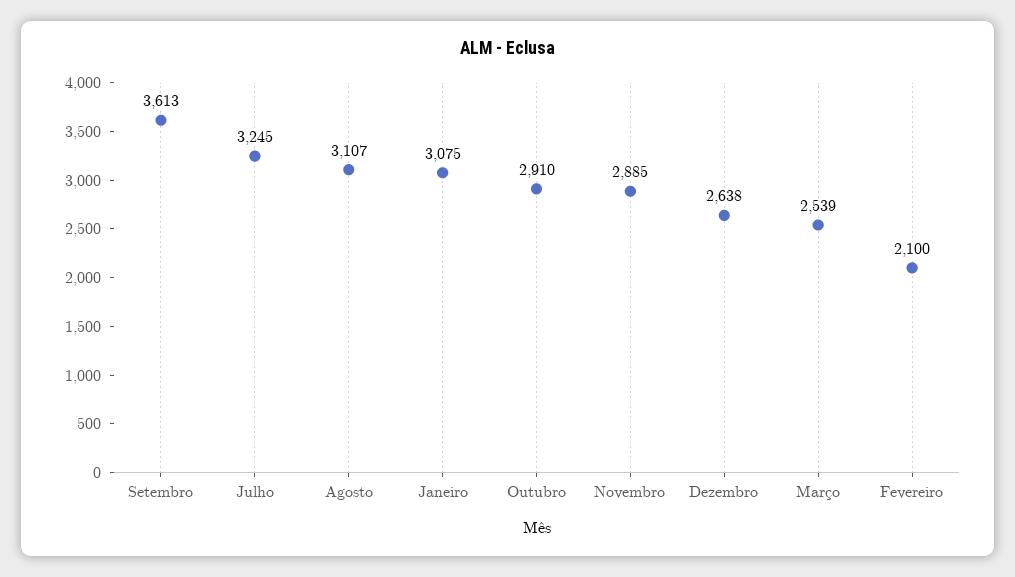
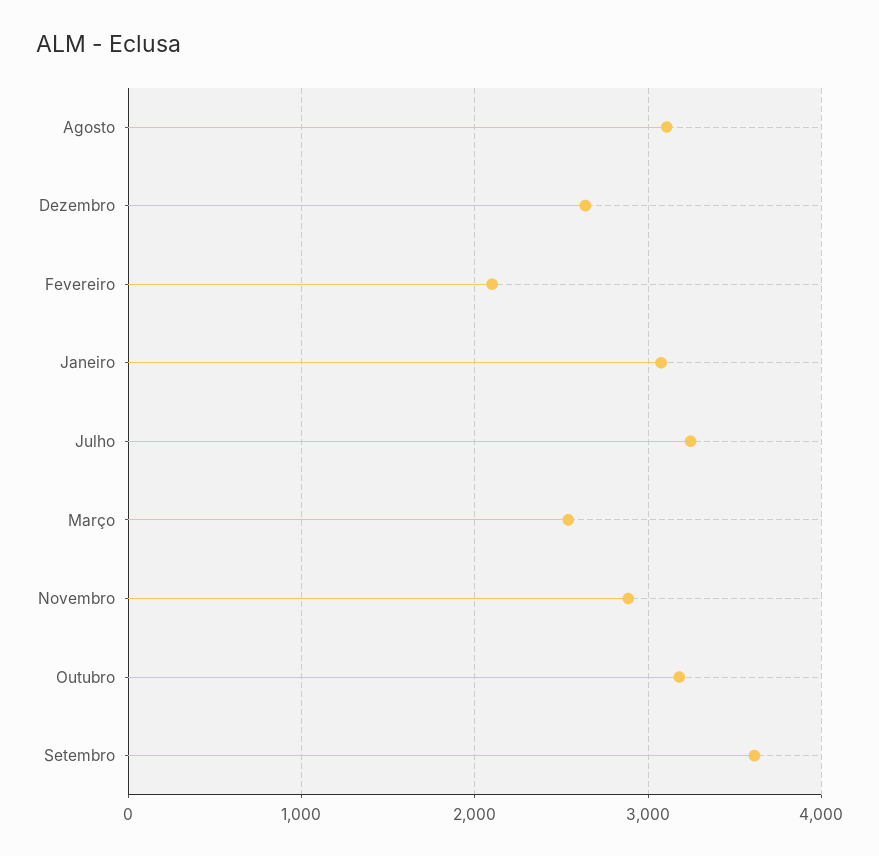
  {
    "Setembro": 3613,
    "Julho": 3245,
    "Agosto": 3107,
    "Janeiro": 3075,
-   "Outubro": 2910,
+   "Outubro": 3200,
    "Novembro": 2885,
    "Dezembro": 2638,
    "Março": 2539,
    "Fevereiro": 2100
  }

